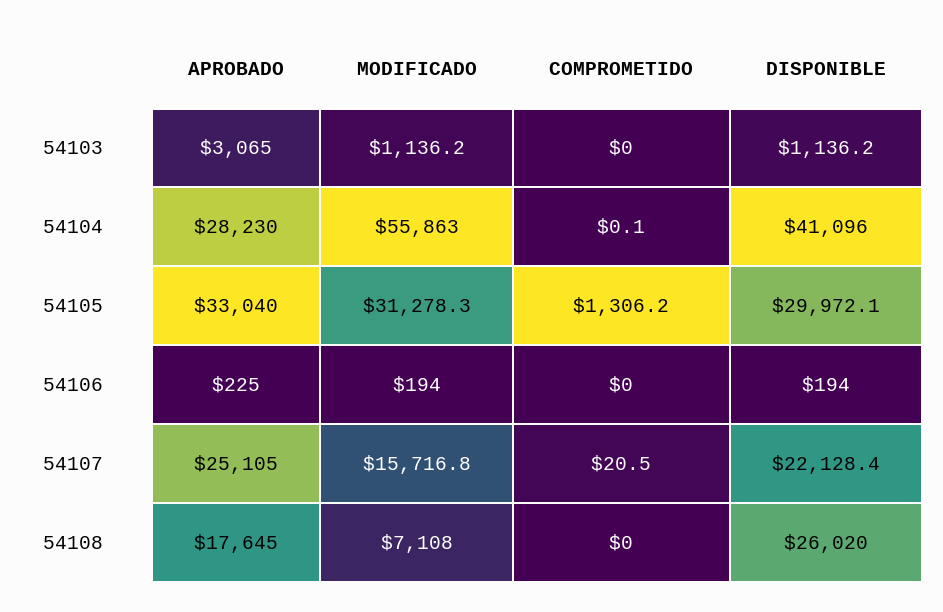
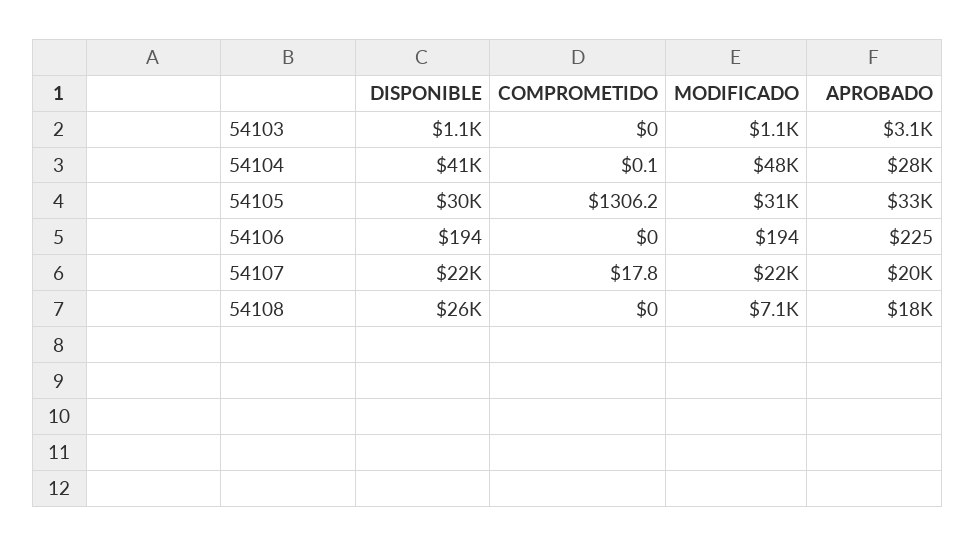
  {
    "APROBADO": {
      "54103": 3065,
      "54104": 28230,
      "54105": 33040,
      "54106": 225,
-     "54107": 25105,
+     "54107": 20000,
      "54108": 17645
    },
    "MODIFICADO": {
      "54103": 1136.2,
-     "54104": 55863,
+     "54104": 48000,
      "54105": 31278.3,
      "54106": 194,
-     "54107": 15716.8,
+     "54107": 22000,
      "54108": 7108
    },
    "COMPROMETIDO": {
      "54103": 0,
      "54104": 0.1,
      "54105": 1306.2,
      "54106": 0,
-     "54107": 20.5,
+     "54107": 17.8,
      "54108": 0
    },
    "DISPONIBLE": {
      "54103": 1136.2,
      "54104": 41096,
      "54105": 29972.1,
      "54106": 194,
      "54107": 22128.4,
      "54108": 26020
    }
  }

